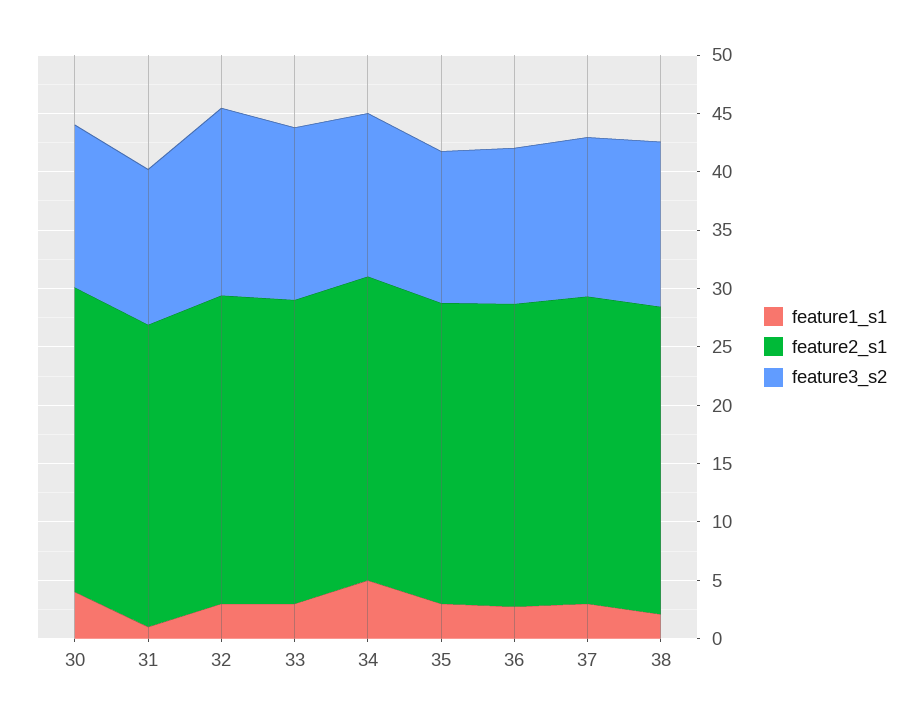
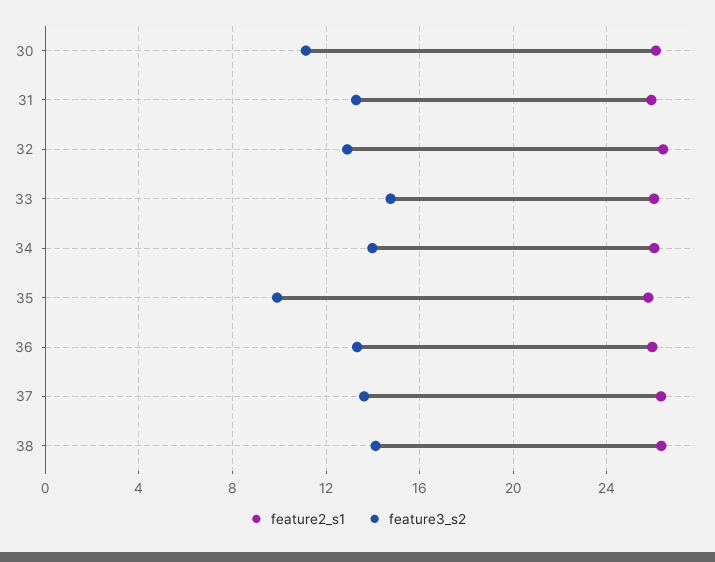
  {
-   "feature1_s1": {
-     "30": 4,
-     "31": 1,
-     "32": 3,
-     "33": 3,
-     "34": 5,
-     "35": 3,
-     "36": 3,
-     "37": 3,
-     "38": 2
-   },
    "feature2_s1": {
      "30": 26,
      "31": 26,
      "32": 26.5,
      "33": 26,
      "34": 26,
      "35": 26,
      "36": 26,
      "37": 26.5,
      "38": 26.5
    },
    "feature3_s2": {
-     "30": 14,
+     "30": 11,
      "31": 13.5,
-     "32": 16,
+     "32": 13,
      "33": 15,
      "34": 14,
-     "35": 13,
+     "35": 10,
      "36": 13.5,
      "37": 13.5,
      "38": 14
    }
  }

